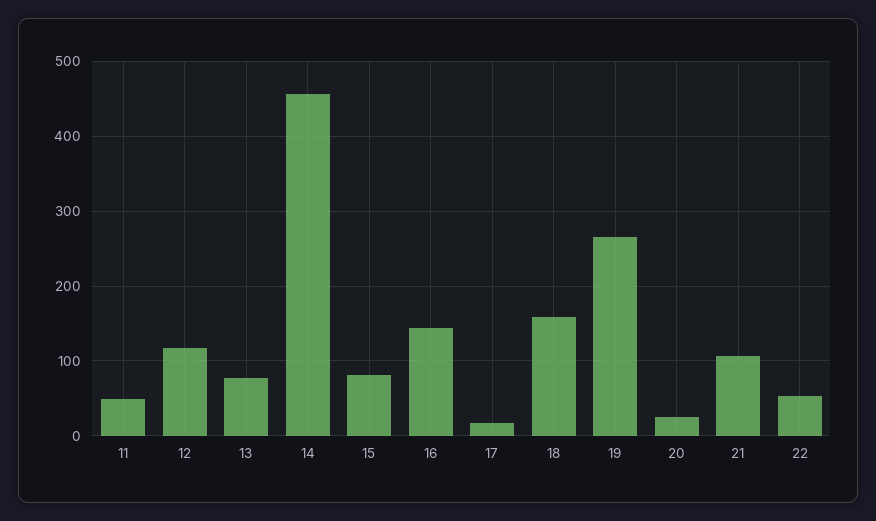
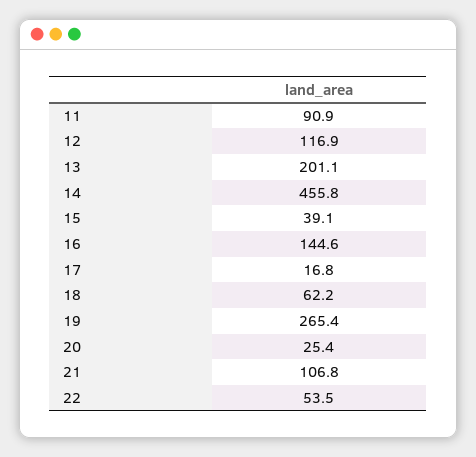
  {
-   "11": 50,
+   "11": 90.9,
    "12": 116.9,
-   "13": 80,
+   "13": 201.1,
    "14": 455.8,
-   "15": 80,
+   "15": 39.1,
    "16": 144.6,
    "17": 16.8,
-   "18": 160,
+   "18": 62.2,
    "19": 265.4,
    "20": 25.4,
    "21": 106.8,
    "22": 53.5
  }

